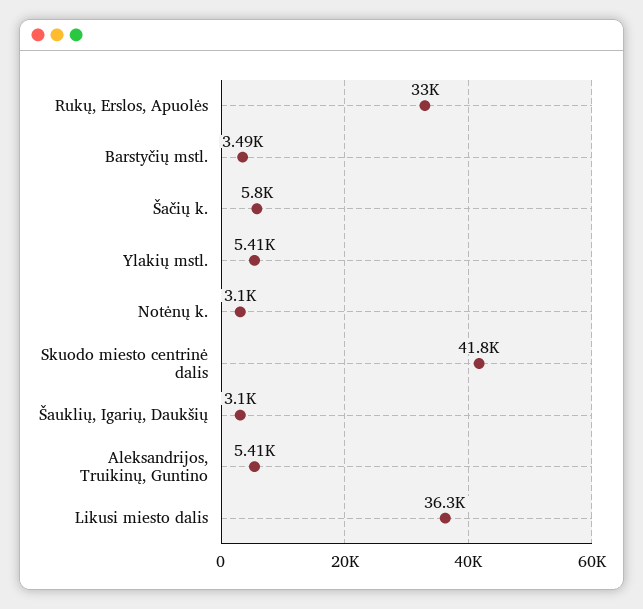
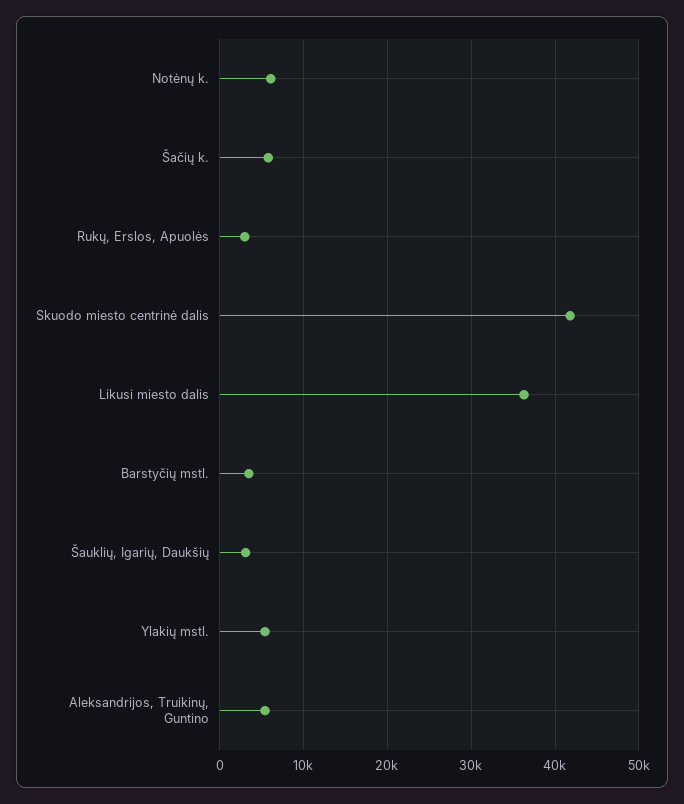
  {
-   "Rukų, Erslos, Apuolės": 33000,
+   "Rukų, Erslos, Apuolės": 3000,
    "Barstyčių mstl.": 3490,
    "Šačių k.": 5800,
    "Ylakių mstl.": 5410,
-   "Notėnų k.": 3100,
+   "Notėnų k.": 6000,
    "Skuodo miesto centrinė dalis": 41800,
    "Šauklių, Igarių, Daukšių": 3100,
    "Aleksandrijos, Truikinų, Guntino": 5410,
    "Likusi miesto dalis": 36300
  }

